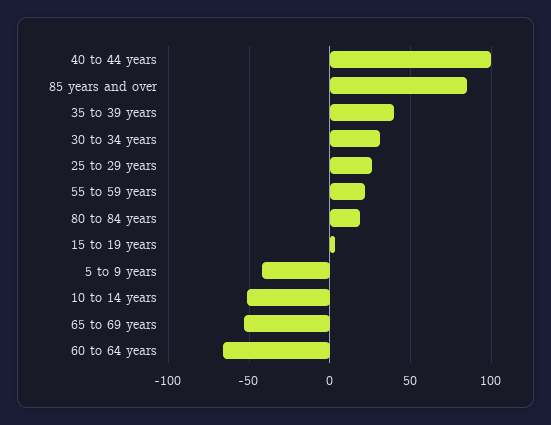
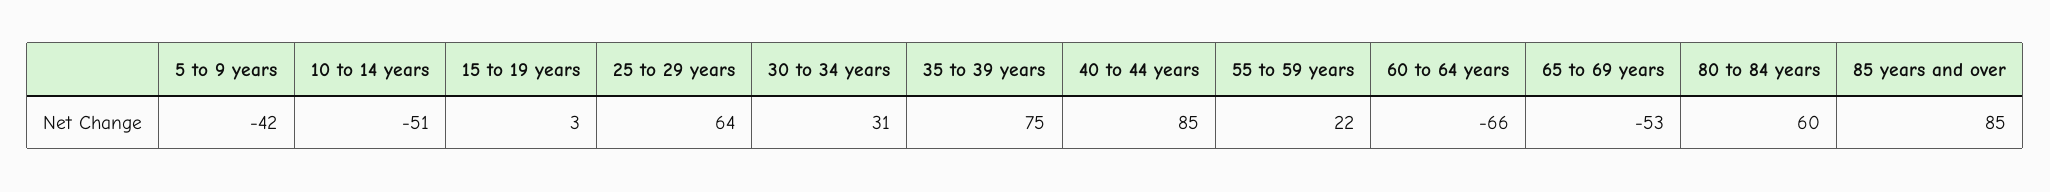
  {
-   "40 to 44 years": 100,
+   "40 to 44 years": 85,
    "85 years and over": 85,
-   "35 to 39 years": 40,
+   "35 to 39 years": 75,
    "30 to 34 years": 31,
-   "25 to 29 years": 25,
+   "25 to 29 years": 64,
    "55 to 59 years": 22,
-   "80 to 84 years": 20,
+   "80 to 84 years": 60,
    "15 to 19 years": 3,
    "5 to 9 years": -42,
    "10 to 14 years": -51,
    "65 to 69 years": -53,
    "60 to 64 years": -66
  }

